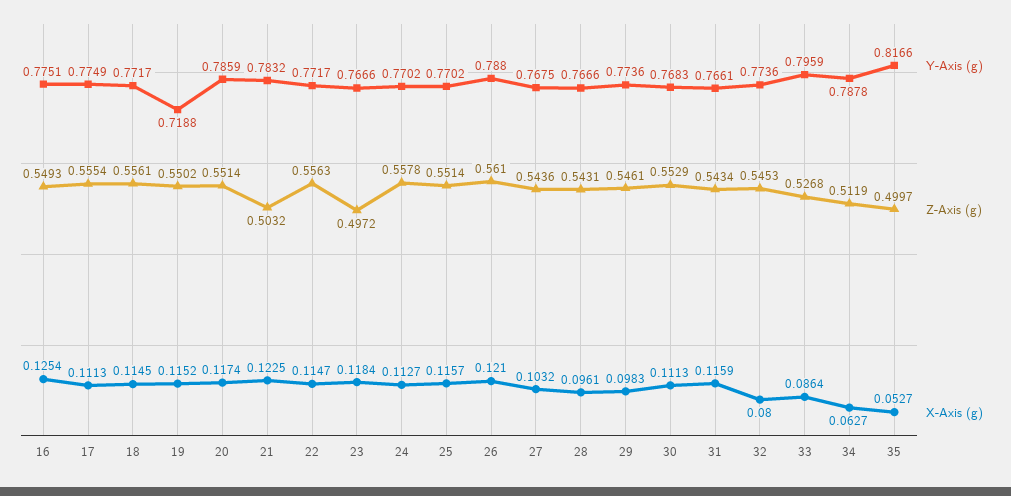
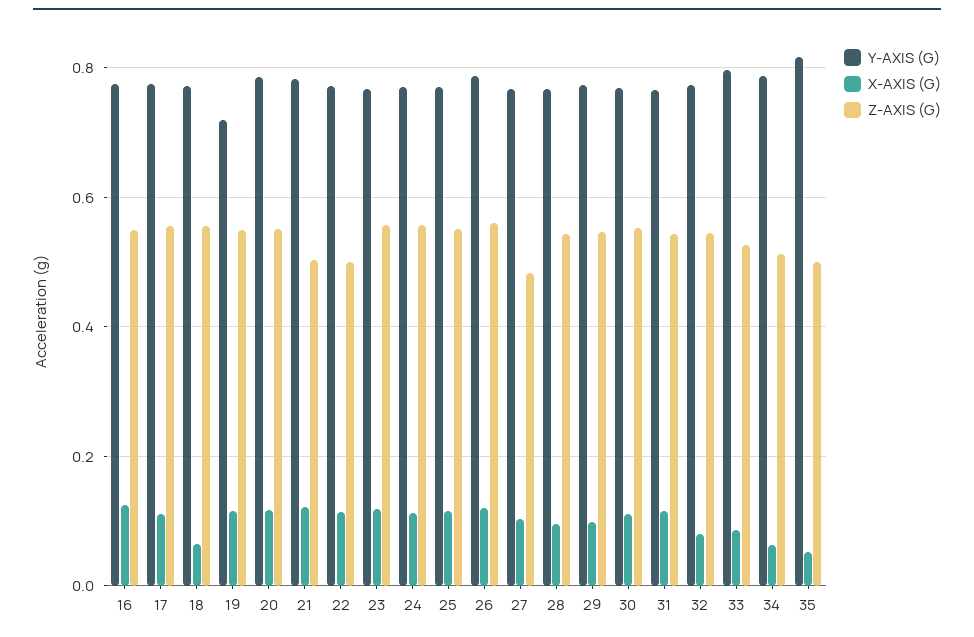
  {
    "Y-Axis (g)": {
      "16": 0.7751,
      "17": 0.7749,
      "18": 0.7717,
      "19": 0.7188,
      "20": 0.7859,
      "21": 0.7832,
      "22": 0.7717,
      "23": 0.7666,
      "24": 0.7702,
      "25": 0.7702,
      "26": 0.788,
      "27": 0.7675,
      "28": 0.7666,
      "29": 0.7736,
      "30": 0.7683,
      "31": 0.7661,
      "32": 0.7736,
      "33": 0.7959,
      "34": 0.7878,
      "35": 0.8166
    },
    "Z-Axis (g)": {
      "16": 0.5493,
      "17": 0.5554,
      "18": 0.5561,
      "19": 0.5502,
      "20": 0.5514,
      "21": 0.5032,
-     "22": 0.5563,
+     "22": 0.5,
-     "23": 0.4972,
+     "23": 0.56,
      "24": 0.5578,
      "25": 0.5514,
      "26": 0.561,
-     "27": 0.5436,
+     "27": 0.48,
      "28": 0.5431,
      "29": 0.5461,
      "30": 0.5529,
      "31": 0.5434,
      "32": 0.5453,
      "33": 0.5268,
      "34": 0.5119,
      "35": 0.4997
    },
    "X-Axis (g)": {
      "16": 0.1254,
      "17": 0.1113,
-     "18": 0.1145,
+     "18": 0.06,
      "19": 0.1152,
      "20": 0.1174,
      "21": 0.1225,
      "22": 0.1147,
      "23": 0.1184,
      "24": 0.1127,
      "25": 0.1157,
      "26": 0.121,
      "27": 0.1032,
      "28": 0.0961,
      "29": 0.0983,
      "30": 0.1113,
      "31": 0.1159,
      "32": 0.08,
      "33": 0.0864,
      "34": 0.0627,
      "35": 0.0527
    }
  }

